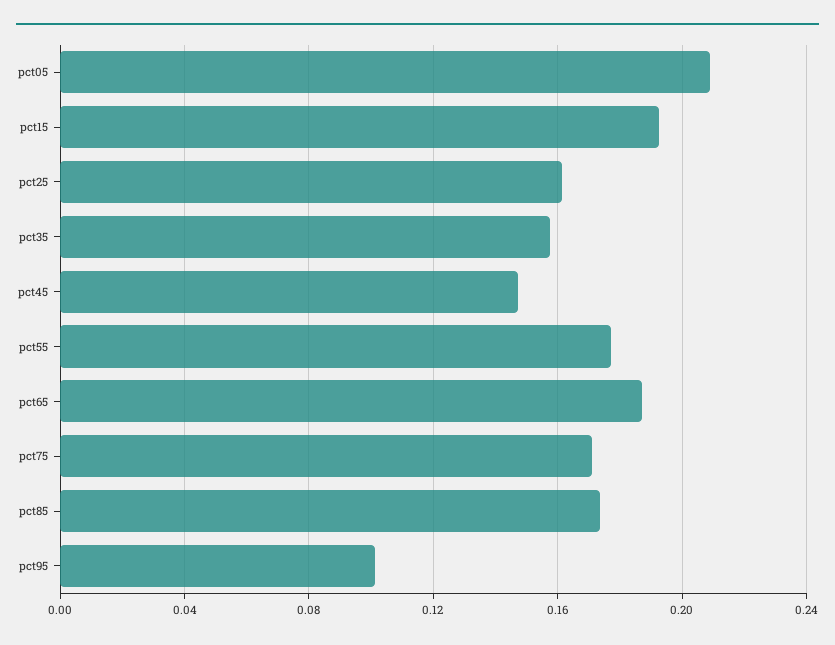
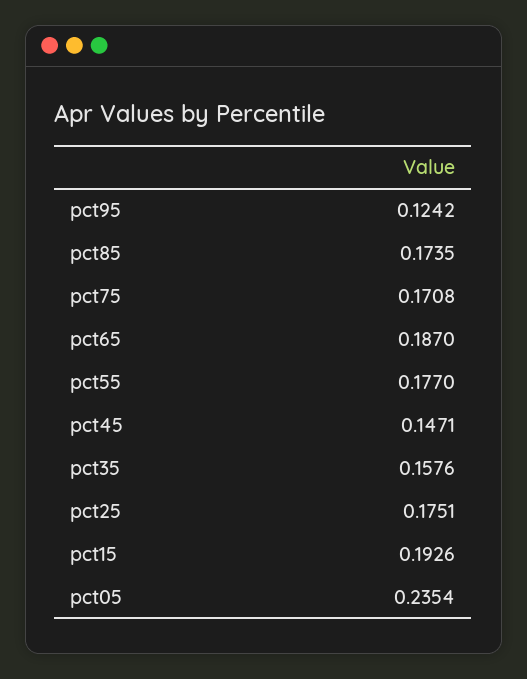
  {
-   "pct05": 0.21,
+   "pct05": 0.2354,
    "pct15": 0.1926,
-   "pct25": 0.16,
+   "pct25": 0.1751,
    "pct35": 0.1576,
    "pct45": 0.1471,
    "pct55": 0.177,
    "pct65": 0.187,
    "pct75": 0.1708,
    "pct85": 0.1735,
-   "pct95": 0.1
+   "pct95": 0.1242
  }

